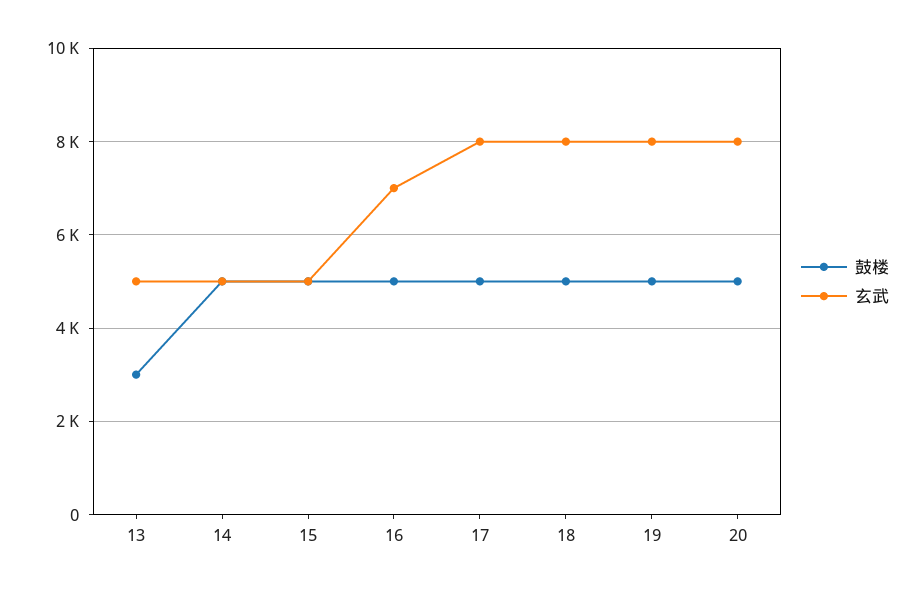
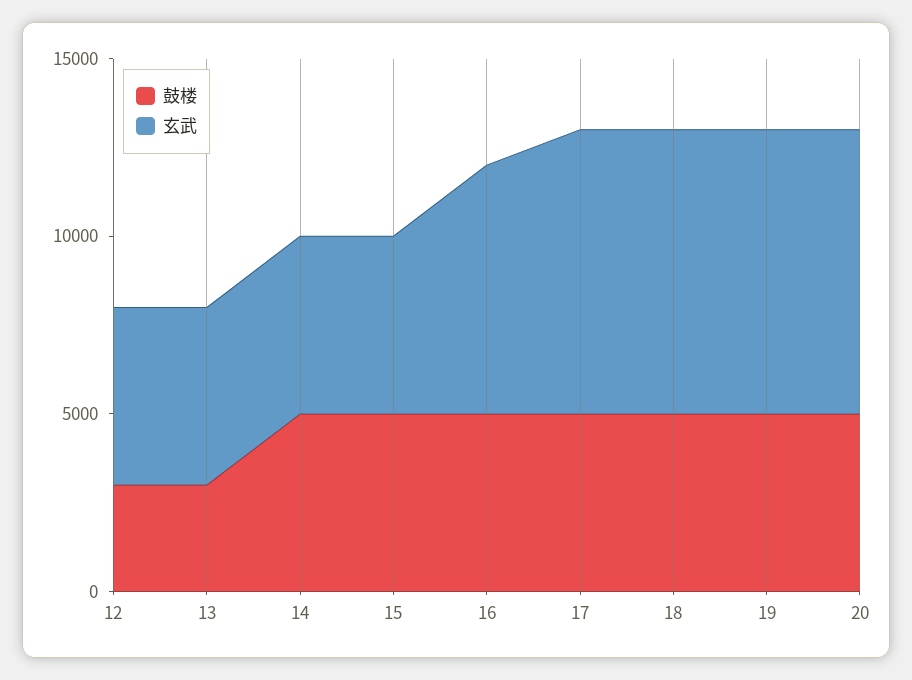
  {
    "鼓楼": {
      "13": 3000,
      "14": 5000,
      "15": 5000,
      "16": 5000,
      "17": 5000,
      "18": 5000,
      "19": 5000,
-     "20": 5000
+     "20": 5000,
+     "12": 3000
    },
    "玄武": {
      "13": 5000,
      "14": 5000,
      "15": 5000,
      "16": 7000,
      "17": 8000,
      "18": 8000,
      "19": 8000,
-     "20": 8000
+     "20": 8000,
+     "12": 5000
    }
  }

